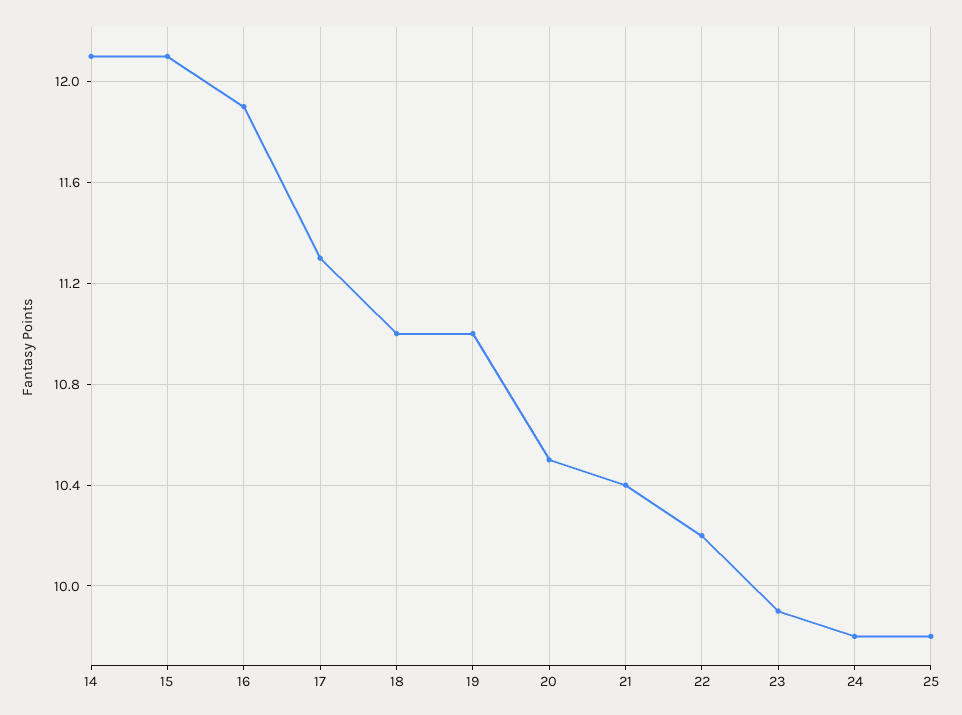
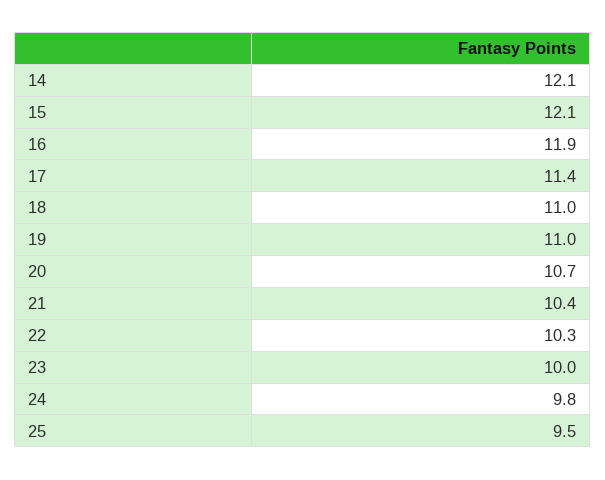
  {
    "14": 12.1,
    "15": 12.1,
    "16": 11.9,
-   "17": 11.3,
+   "17": 11.4,
    "18": 11,
    "19": 11,
-   "20": 10.5,
+   "20": 10.7,
    "21": 10.4,
-   "22": 10.2,
+   "22": 10.3,
-   "23": 9.9,
+   "23": 10,
    "24": 9.8,
-   "25": 9.8
+   "25": 9.5
  }

